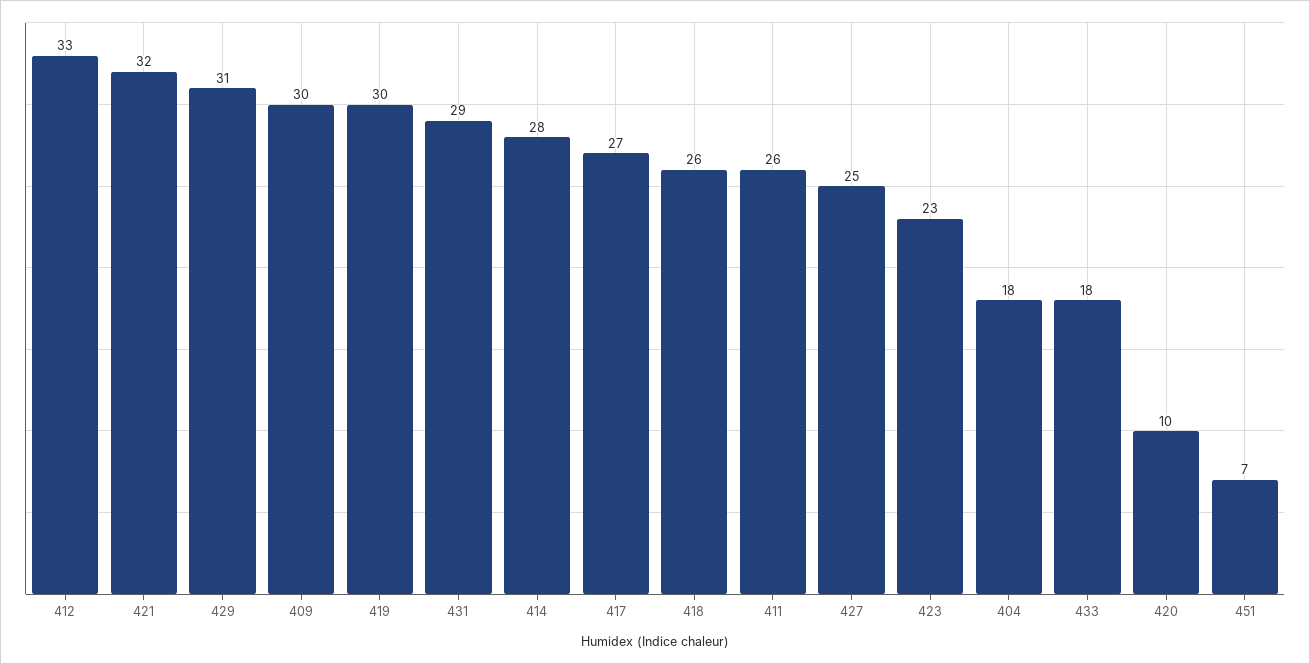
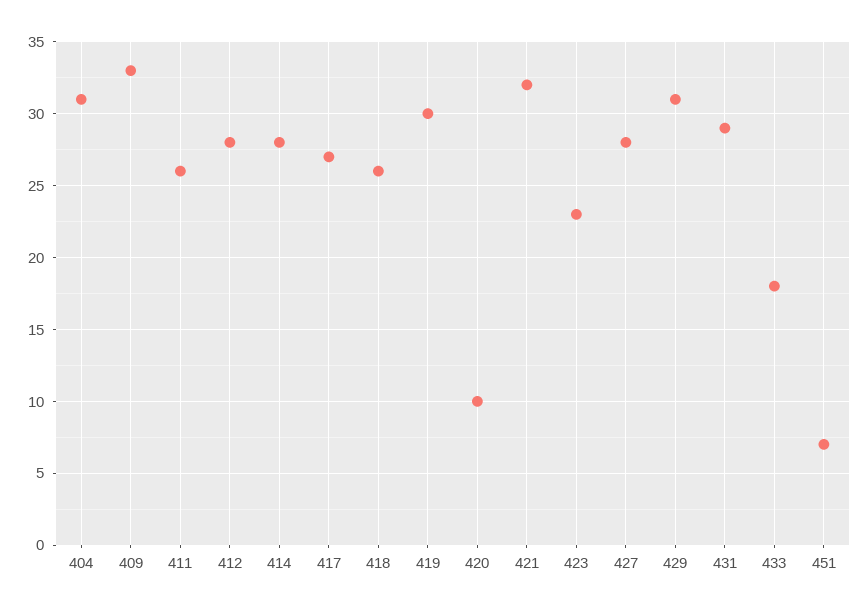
  {
-   "412": 33,
+   "412": 28,
    "421": 32,
    "429": 31,
-   "409": 30,
+   "409": 33,
    "419": 30,
    "431": 29,
    "414": 28,
    "417": 27,
    "418": 26,
    "411": 26,
-   "427": 25,
+   "427": 28,
    "423": 23,
-   "404": 18,
+   "404": 31,
    "433": 18,
    "420": 10,
    "451": 7
  }

